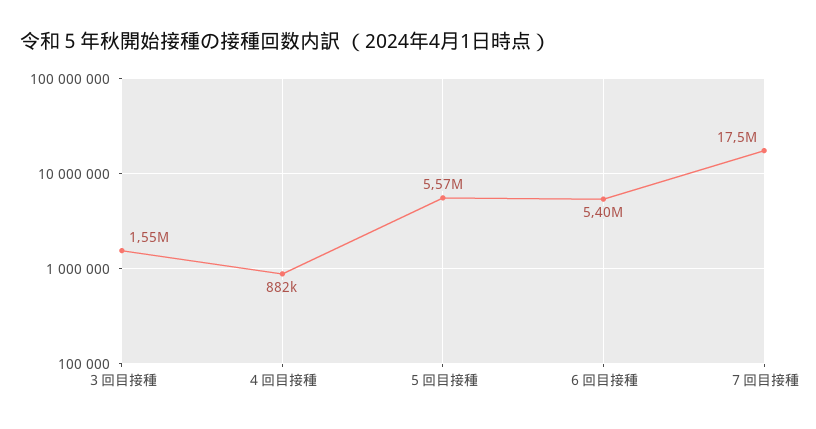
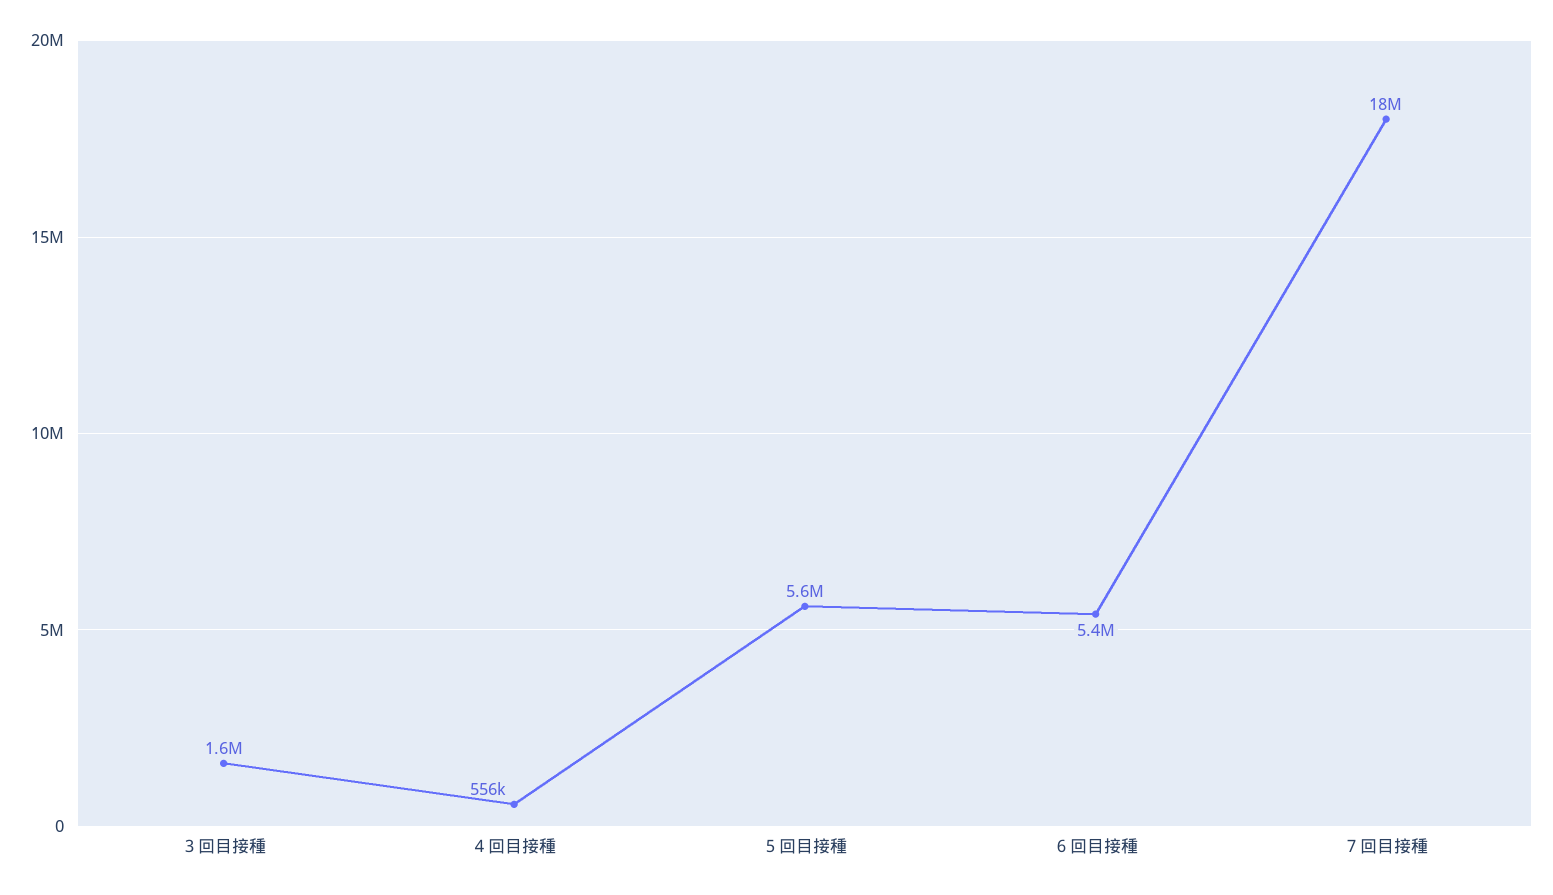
  {
    "３回目接種": 1550000,
-   "４回目接種": 882000,
+   "４回目接種": 556000,
    "５回目接種": 5570000,
    "６回目接種": 5400000,
    "７回目接種": 17500000
  }

